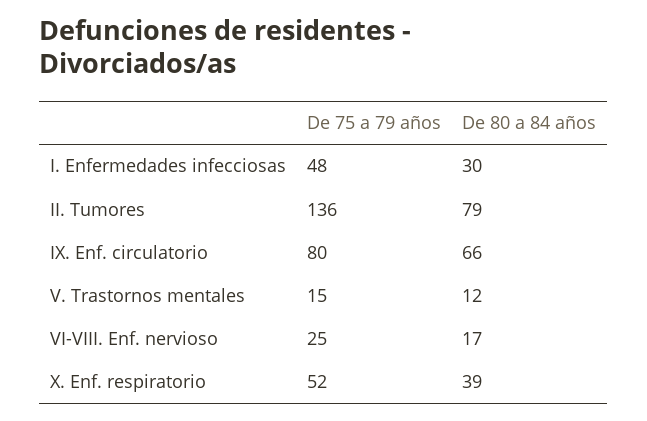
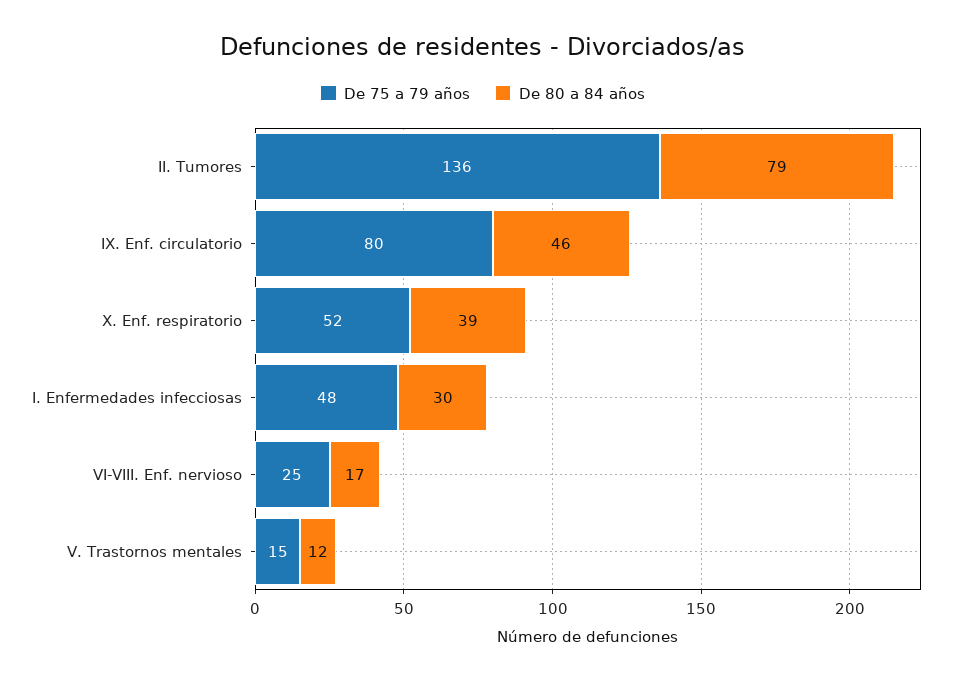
  {
    "De 75 a 79 años": {
      "I. Enfermedades infecciosas": 48,
      "II. Tumores": 136,
      "IX. Enf. circulatorio": 80,
      "V. Trastornos mentales": 15,
      "VI-VIII. Enf. nervioso": 25,
      "X. Enf. respiratorio": 52
    },
    "De 80 a 84 años": {
      "I. Enfermedades infecciosas": 30,
      "II. Tumores": 79,
-     "IX. Enf. circulatorio": 66,
+     "IX. Enf. circulatorio": 46,
      "V. Trastornos mentales": 12,
      "VI-VIII. Enf. nervioso": 17,
      "X. Enf. respiratorio": 39
    }
  }

